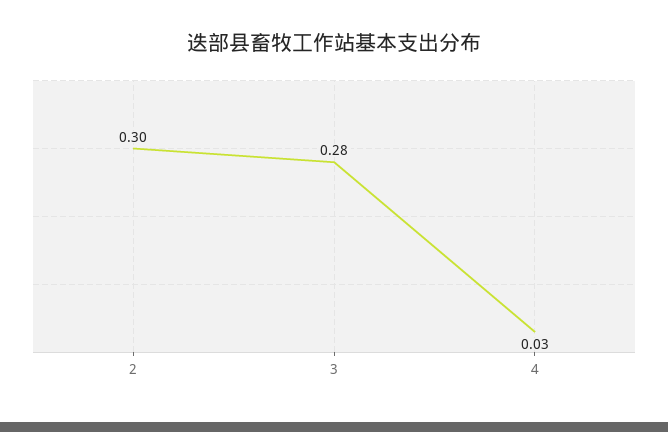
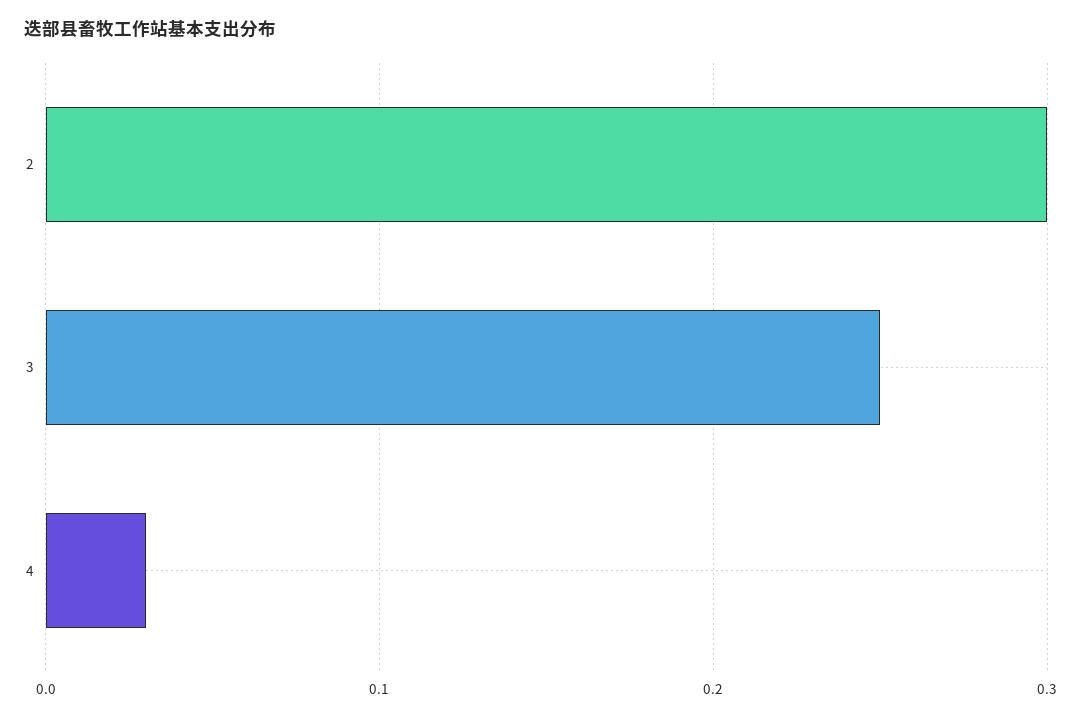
  {
    "2": 0.3,
-   "3": 0.28,
+   "3": 0.25,
    "4": 0.03
  }

